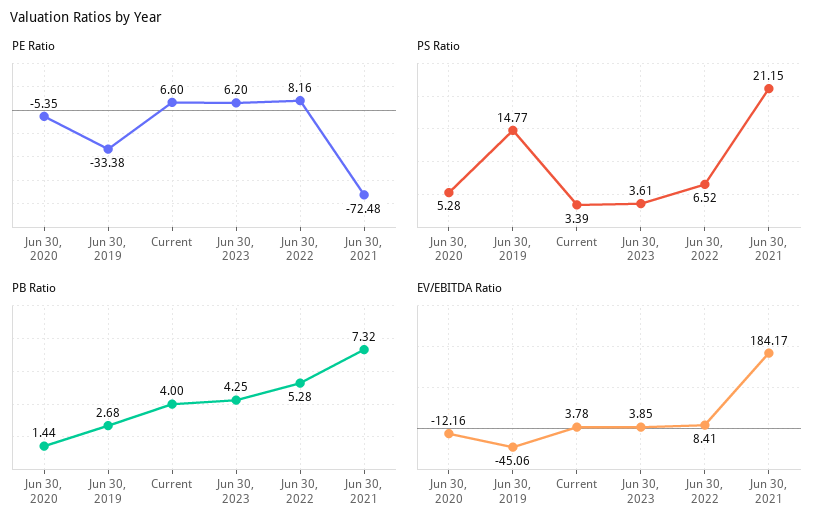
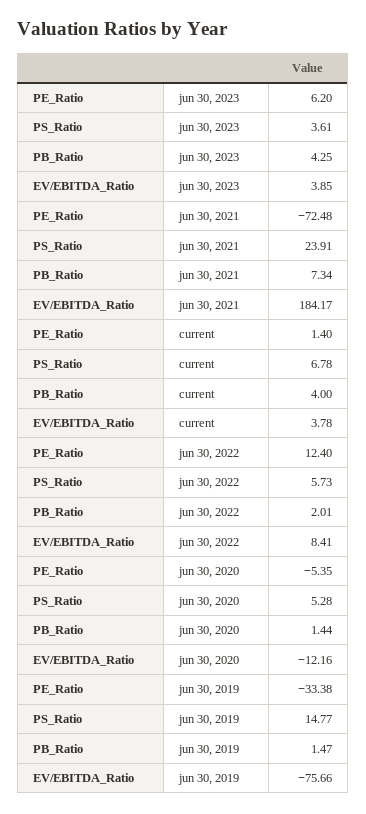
  {
    "PE Ratio": {
      "Jun 30, 2020": -5.35,
      "Jun 30, 2019": -33.38,
-     "Current": 6.6,
+     "Current": 1.4,
      "Jun 30, 2023": 6.2,
-     "Jun 30, 2022": 8.16,
+     "Jun 30, 2022": 12.4,
      "Jun 30, 2021": -72.48
    },
    "PS Ratio": {
      "Jun 30, 2020": 5.28,
      "Jun 30, 2019": 14.77,
-     "Current": 3.39,
+     "Current": 6.78,
      "Jun 30, 2023": 3.61,
-     "Jun 30, 2022": 6.52,
+     "Jun 30, 2022": 5.73,
-     "Jun 30, 2021": 21.15
+     "Jun 30, 2021": 23.91
    },
    "PB Ratio": {
      "Jun 30, 2020": 1.44,
-     "Jun 30, 2019": 2.68,
+     "Jun 30, 2019": 1.47,
      "Current": 4,
      "Jun 30, 2023": 4.25,
-     "Jun 30, 2022": 5.28,
+     "Jun 30, 2022": 2.01,
-     "Jun 30, 2021": 7.32
+     "Jun 30, 2021": 7.34
    },
    "EV/EBITDA Ratio": {
      "Jun 30, 2020": -12.16,
-     "Jun 30, 2019": -45.06,
+     "Jun 30, 2019": -75.66,
      "Current": 3.78,
      "Jun 30, 2023": 3.85,
      "Jun 30, 2022": 8.41,
      "Jun 30, 2021": 184.17
    }
  }

